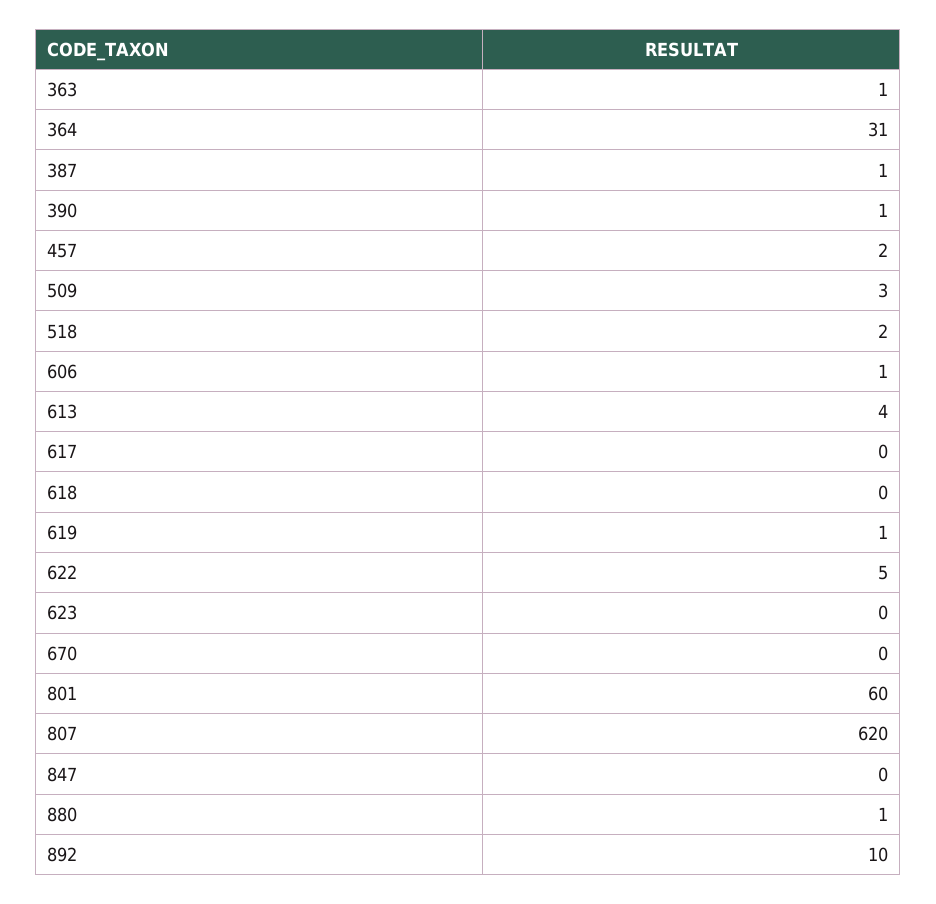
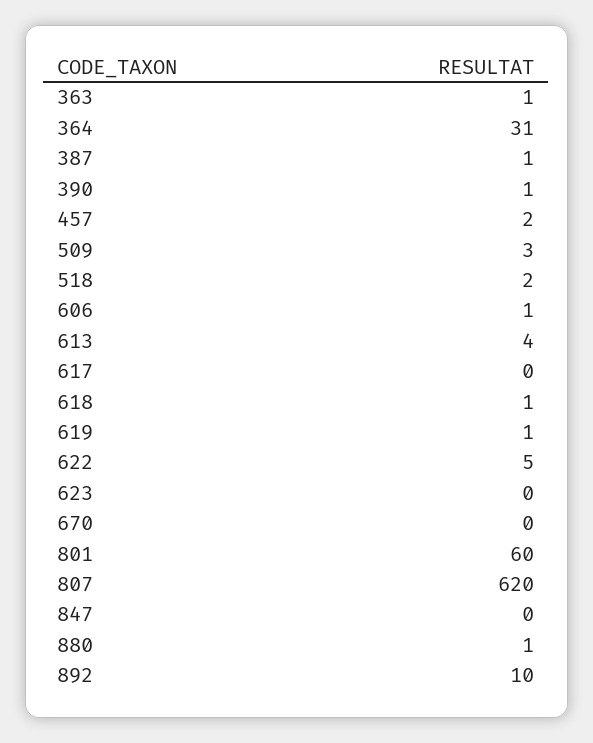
  {
    "363": 1,
    "364": 31,
    "387": 1,
    "390": 1,
    "457": 2,
    "509": 3,
    "518": 2,
    "606": 1,
    "613": 4,
    "617": 0,
-   "618": 0,
+   "618": 1,
    "619": 1,
    "622": 5,
    "623": 0,
    "670": 0,
    "801": 60,
    "807": 620,
    "847": 0,
    "880": 1,
    "892": 10
  }

